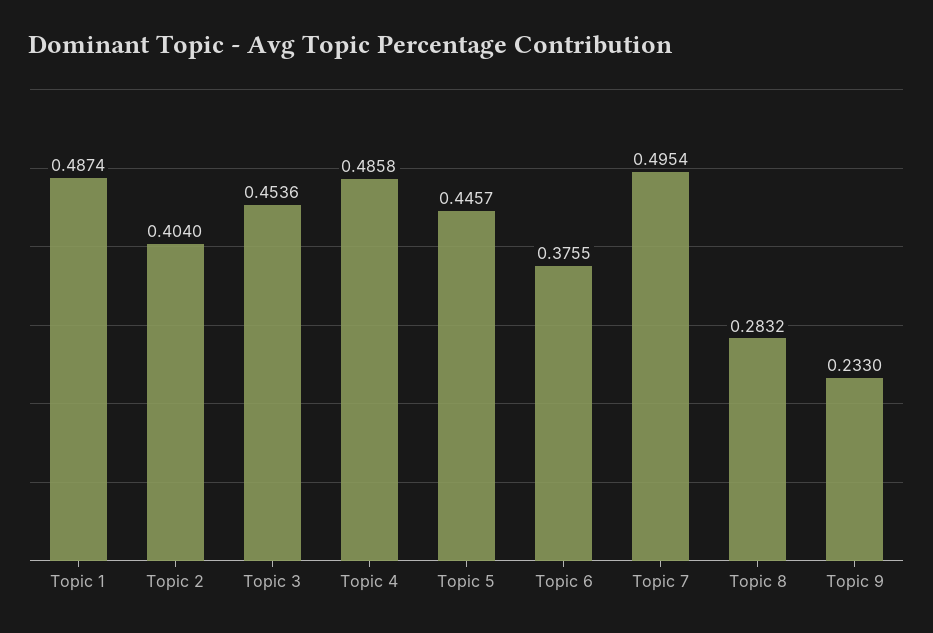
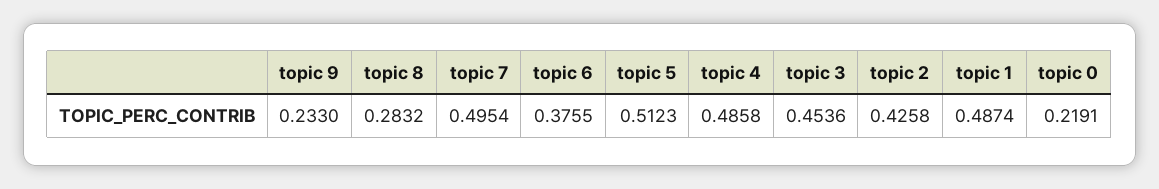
  {
    "Topic 1": 0.4874,
-   "Topic 2": 0.404,
+   "Topic 2": 0.4258,
    "Topic 3": 0.4536,
    "Topic 4": 0.4858,
-   "Topic 5": 0.4457,
+   "Topic 5": 0.5123,
    "Topic 6": 0.3755,
    "Topic 7": 0.4954,
    "Topic 8": 0.2832,
-   "Topic 9": 0.233
+   "Topic 9": 0.233,
+   "topic 0": 0.2191
  }

